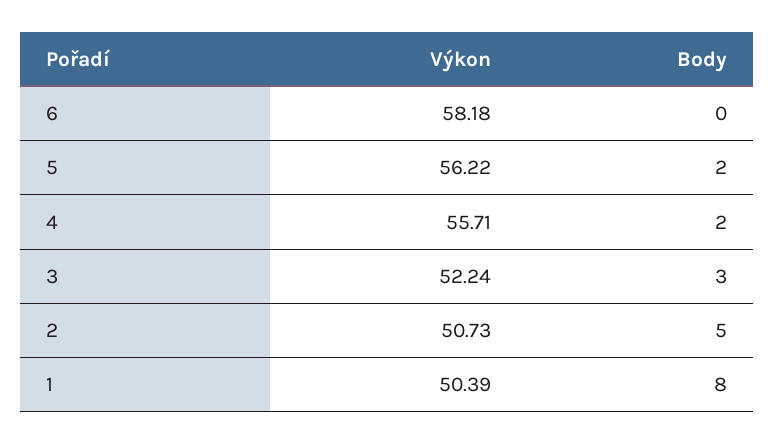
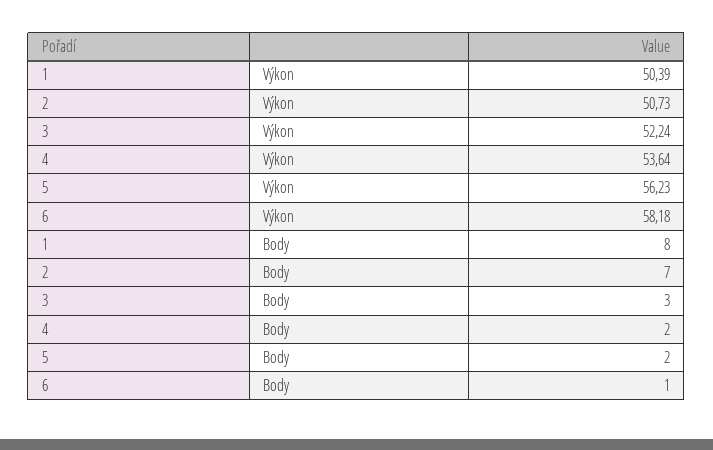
  {
    "Výkon": {
      "6": 58.18,
-     "5": 56.22,
+     "5": 56.23,
-     "4": 55.71,
+     "4": 53.64,
      "3": 52.24,
      "2": 50.73,
      "1": 50.39
    },
    "Body": {
-     "6": 0,
+     "6": 1,
      "5": 2,
      "4": 2,
      "3": 3,
-     "2": 5,
+     "2": 7,
      "1": 8
    }
  }

